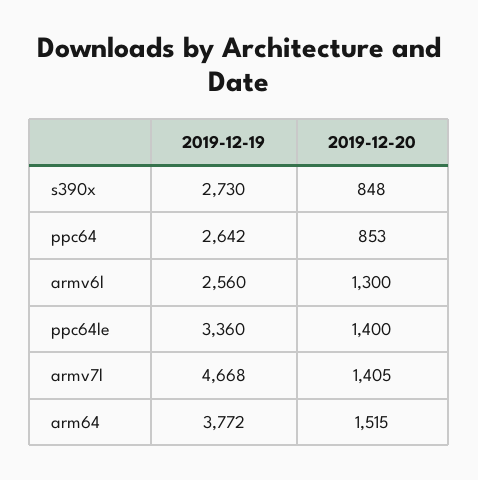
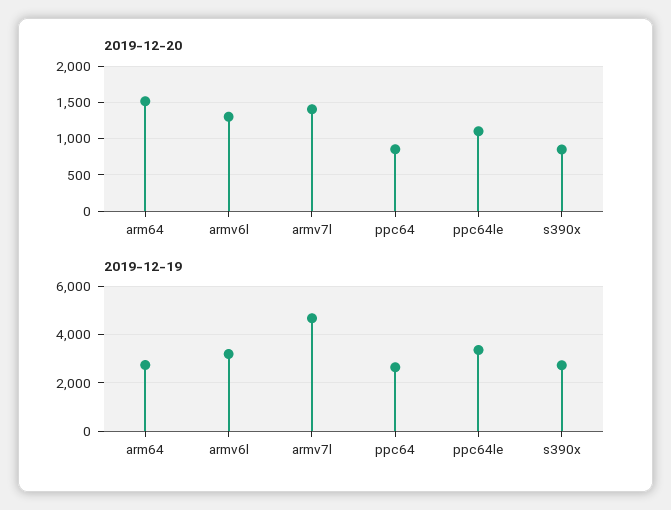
  {
    "2019-12-19": {
      "s390x": 2730,
      "ppc64": 2642,
-     "armv6l": 2560,
+     "armv6l": 3250,
      "ppc64le": 3360,
      "armv7l": 4668,
-     "arm64": 3772
+     "arm64": 2750
    },
    "2019-12-20": {
      "s390x": 848,
      "ppc64": 853,
      "armv6l": 1300,
-     "ppc64le": 1400,
+     "ppc64le": 1100,
      "armv7l": 1405,
      "arm64": 1515
    }
  }

